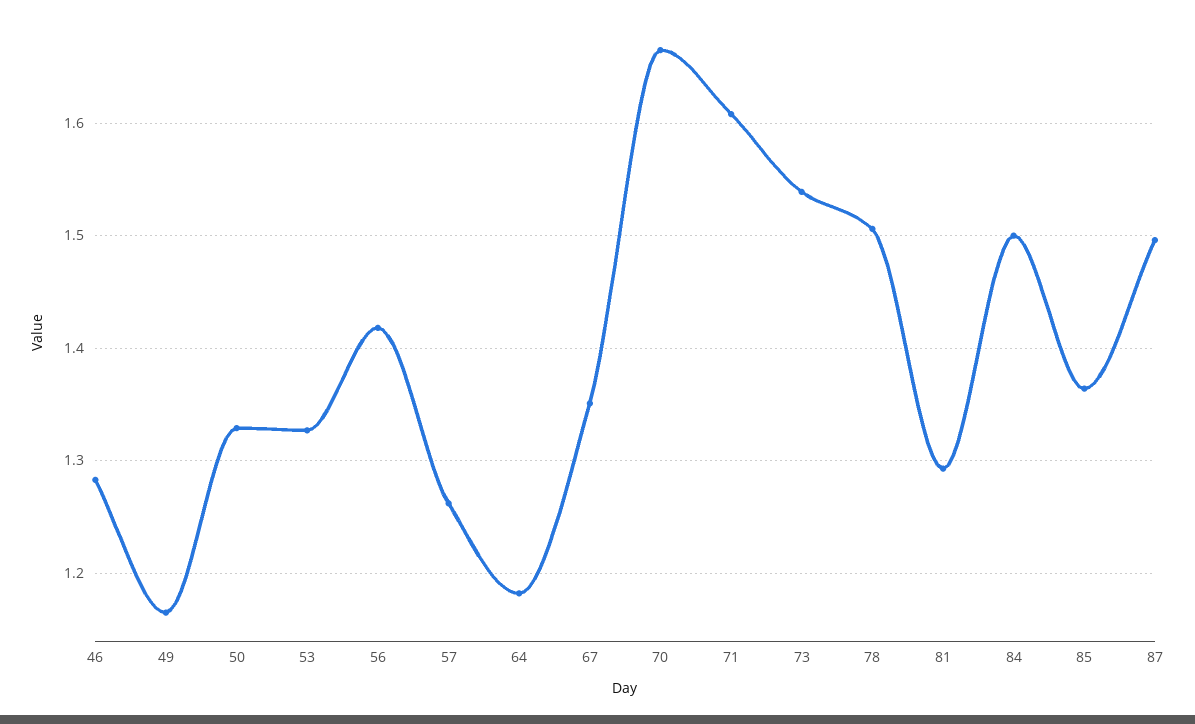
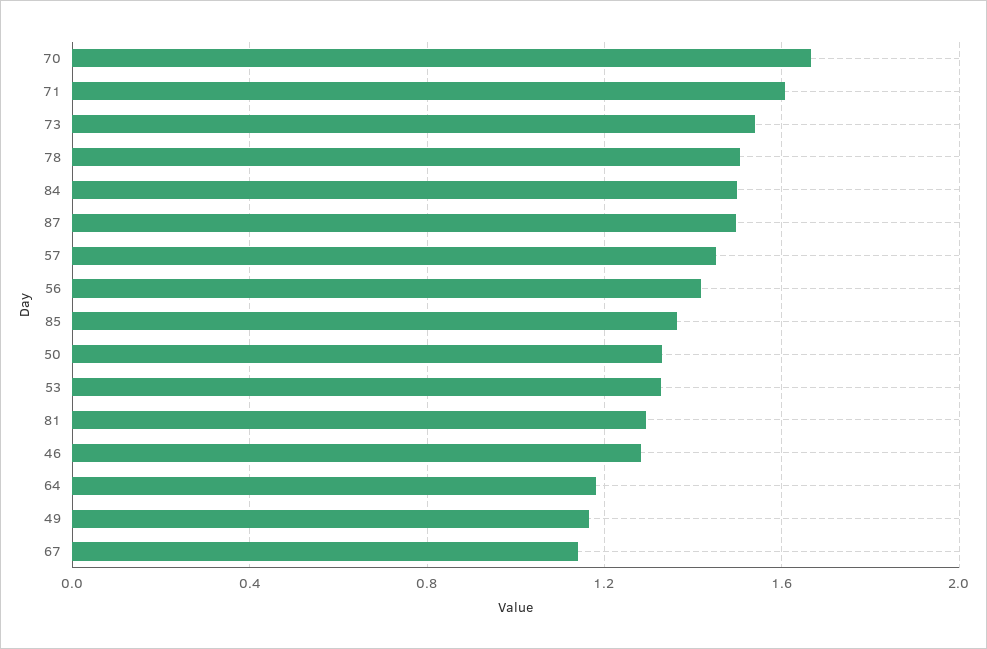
  {
    "46": 1.28,
    "49": 1.17,
    "50": 1.33,
    "53": 1.33,
    "56": 1.42,
-   "57": 1.26,
+   "57": 1.45,
    "64": 1.18,
-   "67": 1.35,
+   "67": 1.15,
    "70": 1.67,
    "71": 1.61,
    "73": 1.54,
    "78": 1.51,
    "81": 1.29,
    "84": 1.5,
    "85": 1.36,
    "87": 1.5
  }

